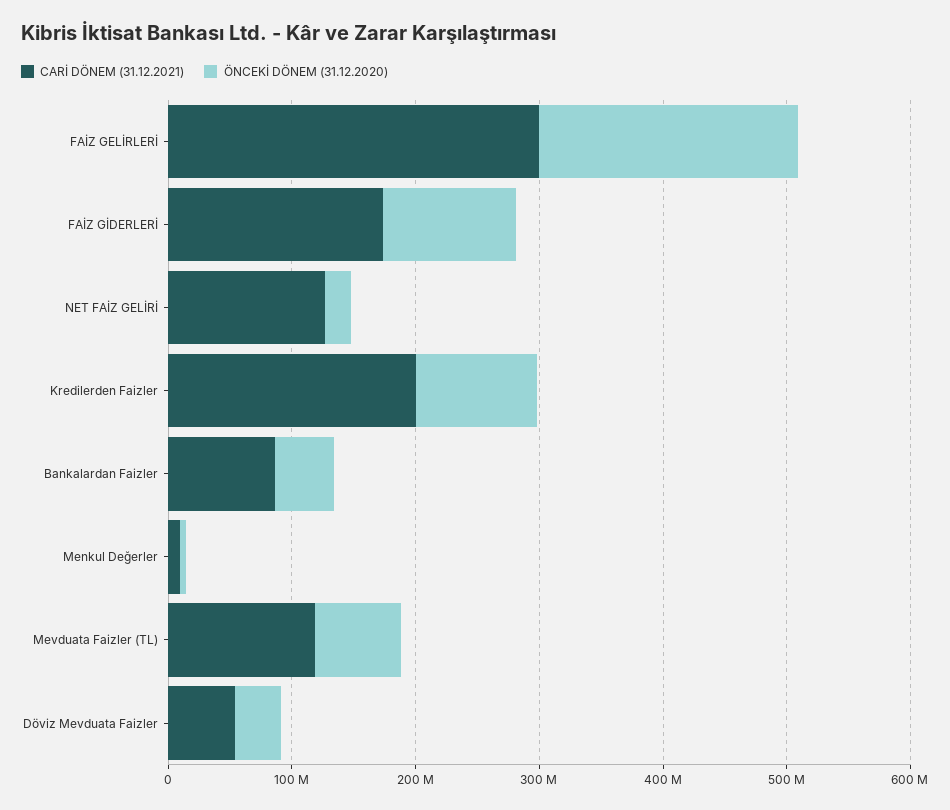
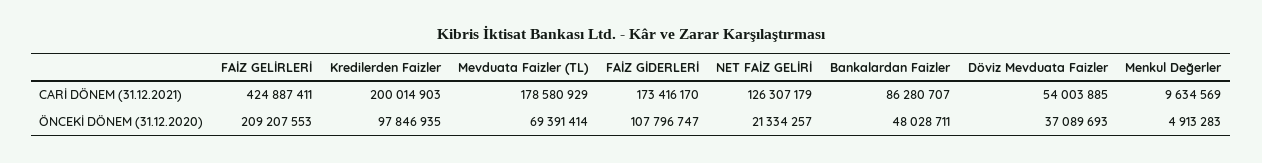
  {
    "CARİ DÖNEM (31.12.2021)": {
-     "FAİZ GELİRLERİ": 300000000,
+     "FAİZ GELİRLERİ": 424887411,
      "FAİZ GİDERLERİ": 173416170,
      "NET FAİZ GELİRİ": 126307179,
      "Kredilerden Faizler": 200014903,
      "Bankalardan Faizler": 86280707,
      "Menkul Değerler": 9634569,
-     "Mevduata Faizler (TL)": 120000000,
+     "Mevduata Faizler (TL)": 178580929,
      "Döviz Mevduata Faizler": 54003885
    },
    "ÖNCEKİ DÖNEM (31.12.2020)": {
      "FAİZ GELİRLERİ": 209207553,
      "FAİZ GİDERLERİ": 107796747,
      "NET FAİZ GELİRİ": 21334257,
      "Kredilerden Faizler": 97846935,
      "Bankalardan Faizler": 48028711,
      "Menkul Değerler": 4913283,
      "Mevduata Faizler (TL)": 69391414,
      "Döviz Mevduata Faizler": 37089693
    }
  }

